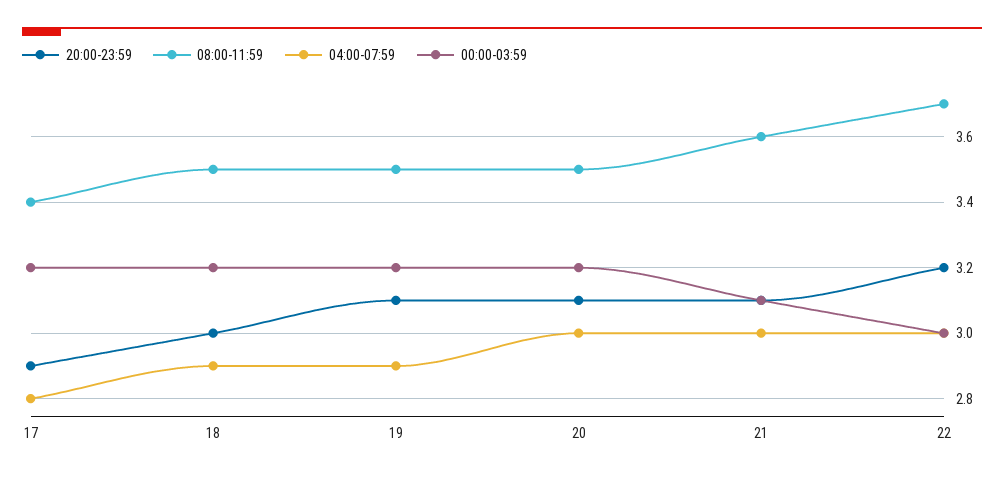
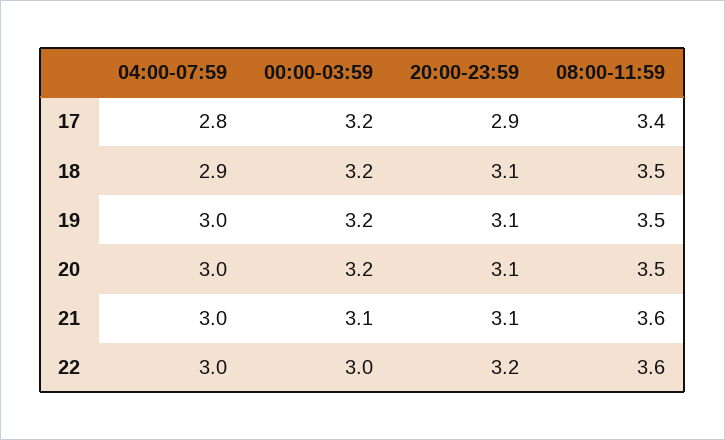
  {
    "20:00-23:59": {
      "17": 2.9,
-     "18": 3,
+     "18": 3.1,
      "19": 3.1,
      "20": 3.1,
      "21": 3.1,
      "22": 3.2
    },
    "08:00-11:59": {
      "17": 3.4,
      "18": 3.5,
      "19": 3.5,
      "20": 3.5,
      "21": 3.6,
-     "22": 3.7
+     "22": 3.6
    },
    "04:00-07:59": {
      "17": 2.8,
      "18": 2.9,
-     "19": 2.9,
+     "19": 3,
      "20": 3,
      "21": 3,
      "22": 3
    },
    "00:00-03:59": {
      "17": 3.2,
      "18": 3.2,
      "19": 3.2,
      "20": 3.2,
      "21": 3.1,
      "22": 3
    }
  }

